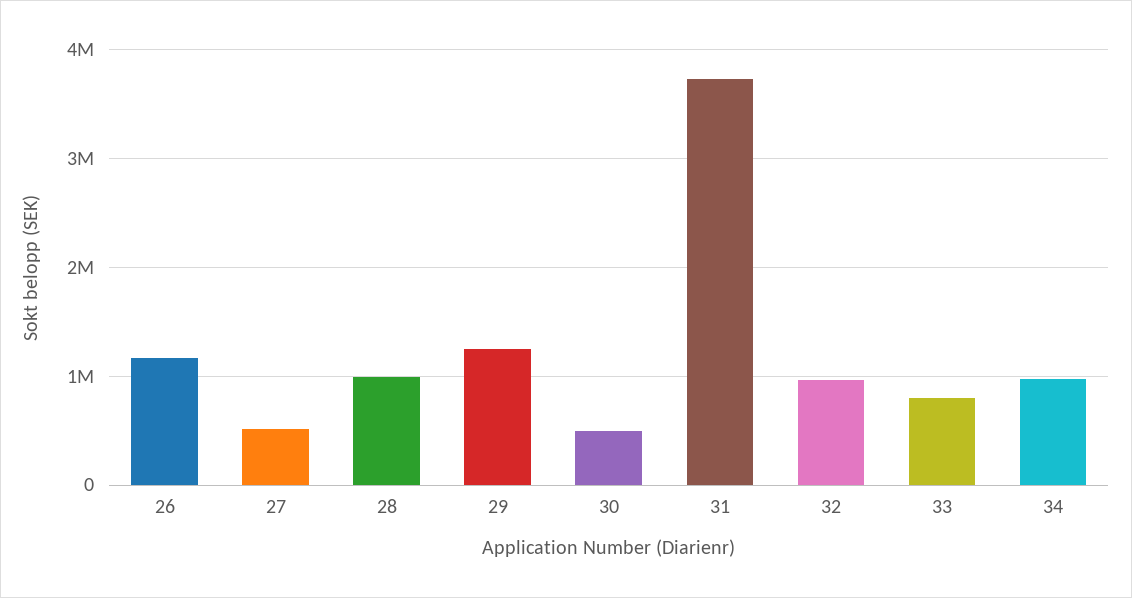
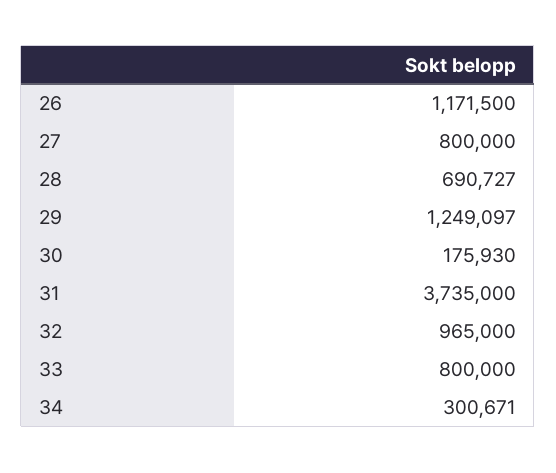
  {
    "26": 1171500,
-   "27": 500000,
+   "27": 800000,
-   "28": 1000000,
+   "28": 690727,
    "29": 1249097,
-   "30": 500000,
+   "30": 175930,
    "31": 3735000,
    "32": 965000,
    "33": 800000,
-   "34": 1000000
+   "34": 300671
  }

